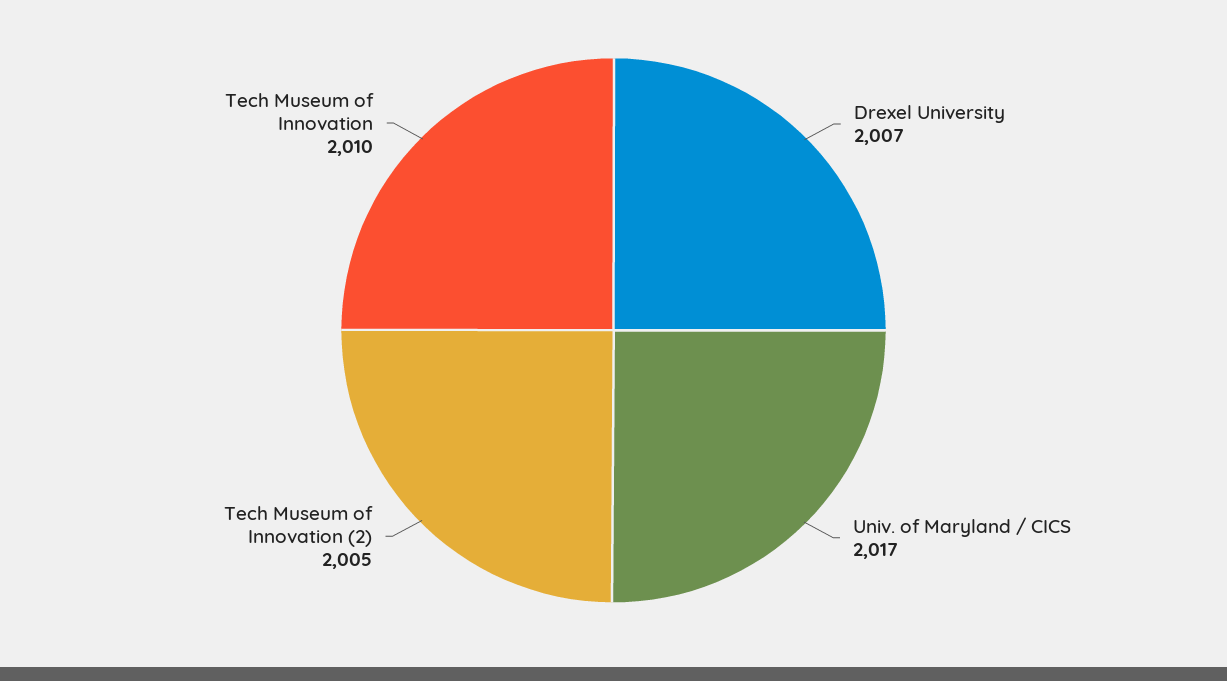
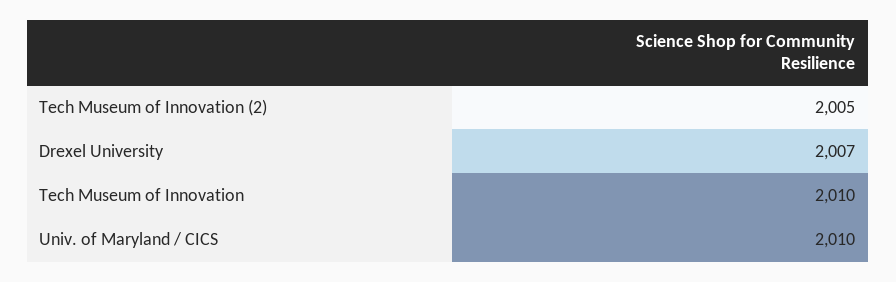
  {
    "Drexel University": 2007,
-   "Univ. of Maryland / CICS": 2017,
+   "Univ. of Maryland / CICS": 2010,
    "Tech Museum of Innovation (2)": 2005,
    "Tech Museum of Innovation": 2010
  }

